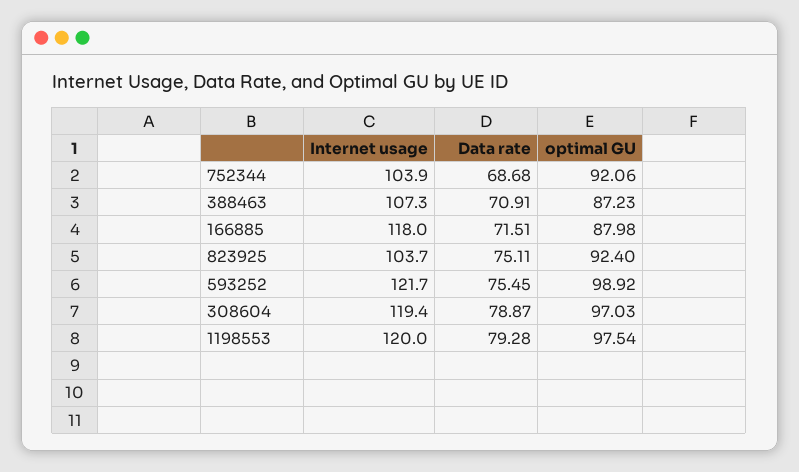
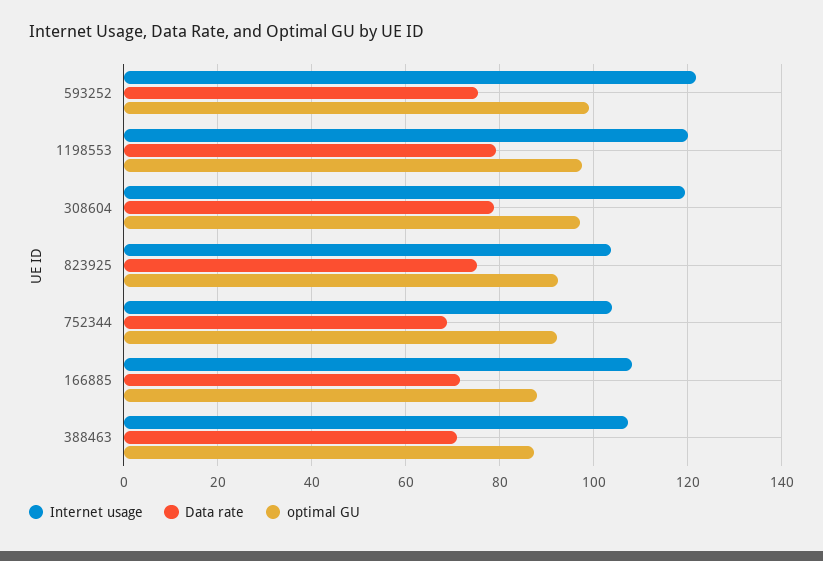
  {
    "Internet usage": {
      "752344": 103.9,
      "388463": 107.3,
-     "166885": 118,
+     "166885": 108,
      "823925": 103.7,
      "593252": 121.7,
      "308604": 119.4,
      "1198553": 120
    },
    "Data rate": {
      "752344": 68.68,
      "388463": 70.91,
      "166885": 71.51,
      "823925": 75.11,
      "593252": 75.45,
      "308604": 78.87,
      "1198553": 79.28
    },
    "optimal GU": {
      "752344": 92.06,
      "388463": 87.23,
      "166885": 87.98,
      "823925": 92.4,
      "593252": 98.92,
      "308604": 97.03,
      "1198553": 97.54
    }
  }

